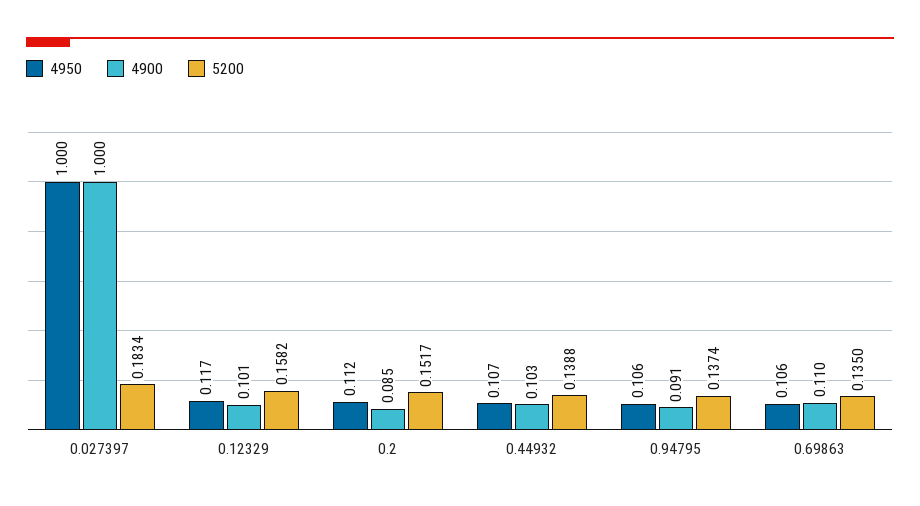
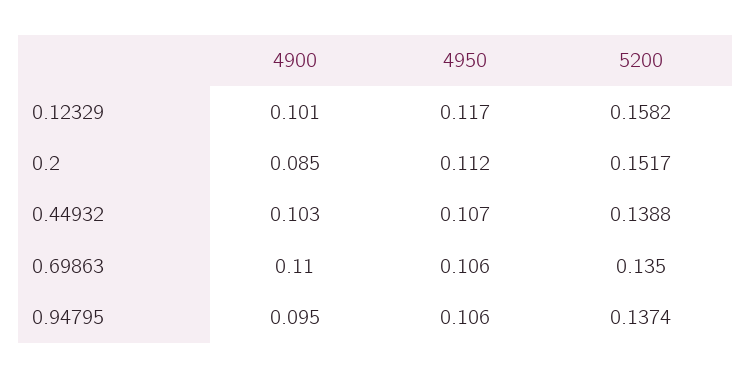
  {
    "4950": {
-     "0.027397": 1,
      "0.12329": 0.117,
      "0.2": 0.112,
      "0.44932": 0.107,
      "0.94795": 0.106,
      "0.69863": 0.106
    },
    "4900": {
-     "0.027397": 1,
      "0.12329": 0.101,
      "0.2": 0.085,
      "0.44932": 0.103,
-     "0.94795": 0.091,
+     "0.94795": 0.095,
      "0.69863": 0.11
    },
    "5200": {
-     "0.027397": 0.1834,
      "0.12329": 0.1582,
      "0.2": 0.1517,
      "0.44932": 0.1388,
      "0.94795": 0.1374,
      "0.69863": 0.135
    }
  }

